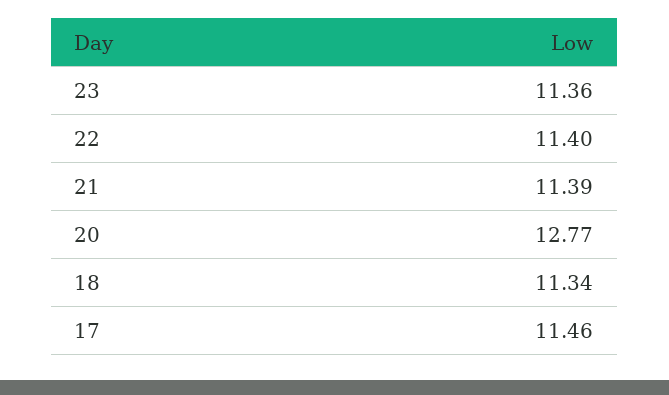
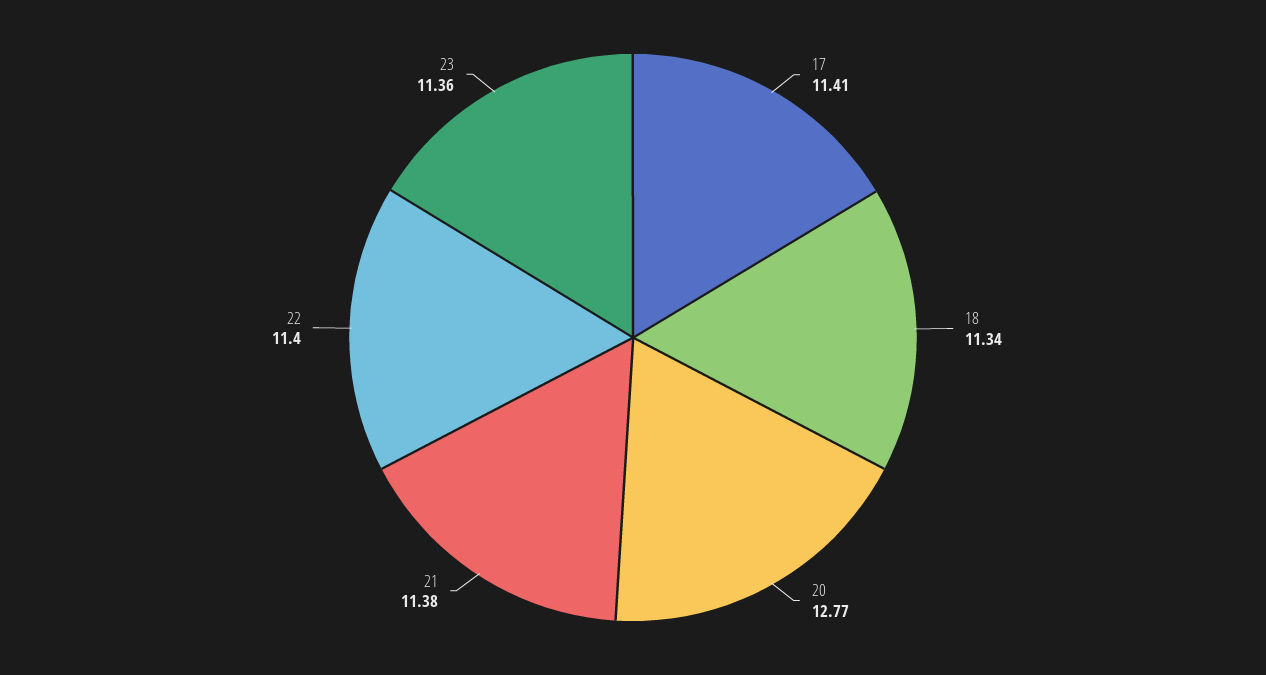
  {
    "23": 11.36,
    "22": 11.4,
-   "21": 11.39,
+   "21": 11.38,
    "20": 12.77,
    "18": 11.34,
-   "17": 11.46
+   "17": 11.41
  }

